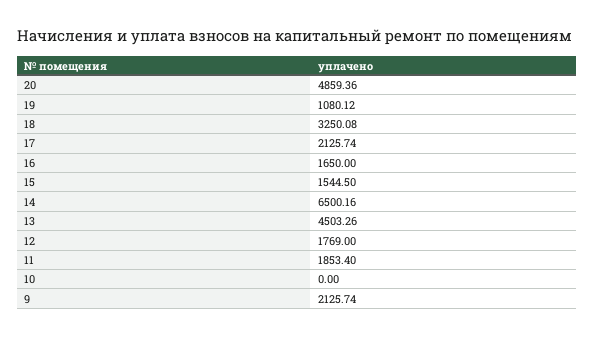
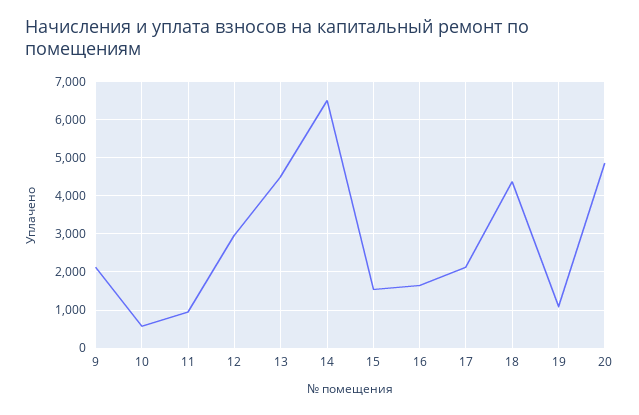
  {
    "20": 4859.36,
    "19": 1080.12,
-   "18": 3250.08,
+   "18": 4400,
    "17": 2125.74,
    "16": 1650,
    "15": 1544.5,
    "14": 6500.16,
    "13": 4503.26,
-   "12": 1769,
+   "12": 3000,
-   "11": 1853.4,
+   "11": 1000,
-   "10": 0,
+   "10": 600,
    "9": 2125.74
  }

